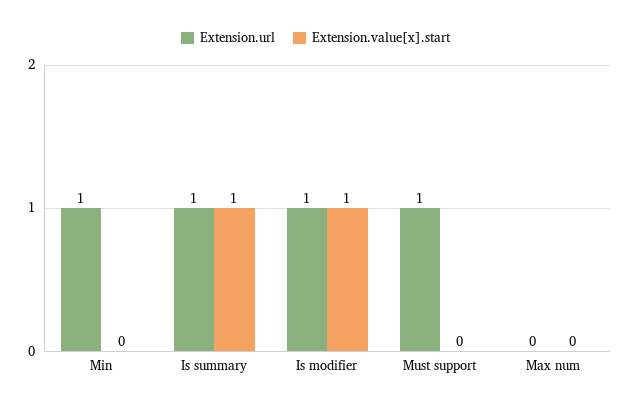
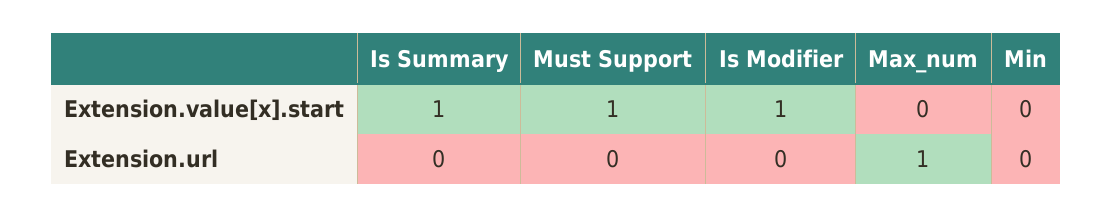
  {
    "Extension.url": {
-     "Min": 1,
+     "Min": 0,
-     "Is summary": 1,
+     "Is summary": 0,
-     "Is modifier": 1,
+     "Is modifier": 0,
-     "Must support": 1,
+     "Must support": 0,
-     "Max num": 0
+     "Max num": 1
    },
    "Extension.value[x].start": {
      "Min": 0,
      "Is summary": 1,
      "Is modifier": 1,
-     "Must support": 0,
+     "Must support": 1,
      "Max num": 0
    }
  }

